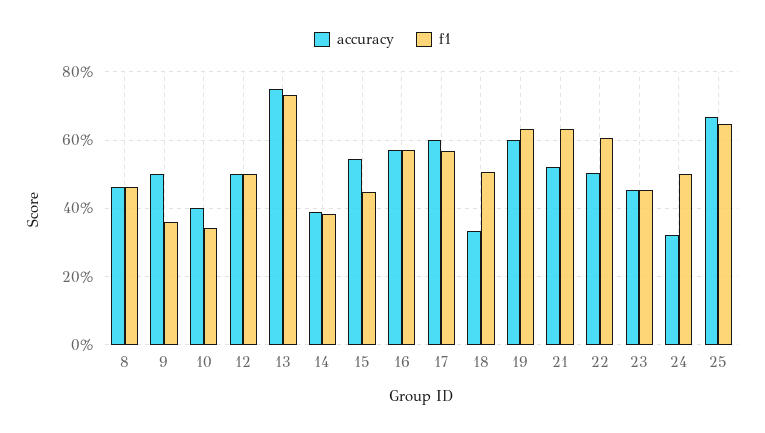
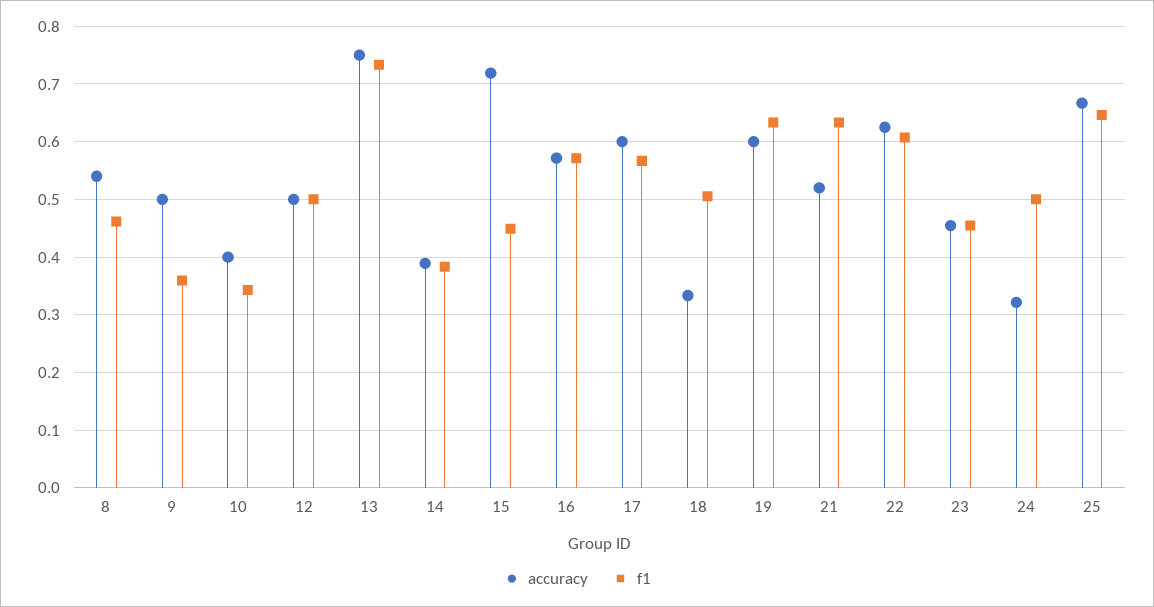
  {
    "accuracy": {
-     "8": 0.46,
+     "8": 0.54,
      "9": 0.5,
      "10": 0.4,
      "12": 0.5,
      "13": 0.76,
      "14": 0.38,
-     "15": 0.54,
+     "15": 0.72,
      "16": 0.58,
      "17": 0.6,
      "18": 0.34,
      "19": 0.6,
      "21": 0.52,
-     "22": 0.5,
+     "22": 0.62,
      "23": 0.46,
      "24": 0.32,
      "25": 0.66
    },
    "f1": {
      "8": 0.46,
      "9": 0.36,
      "10": 0.34,
      "12": 0.5,
      "13": 0.74,
      "14": 0.38,
      "15": 0.44,
      "16": 0.58,
      "17": 0.56,
      "18": 0.5,
      "19": 0.64,
      "21": 0.64,
      "22": 0.6,
      "23": 0.46,
      "24": 0.5,
      "25": 0.64
    }
  }

